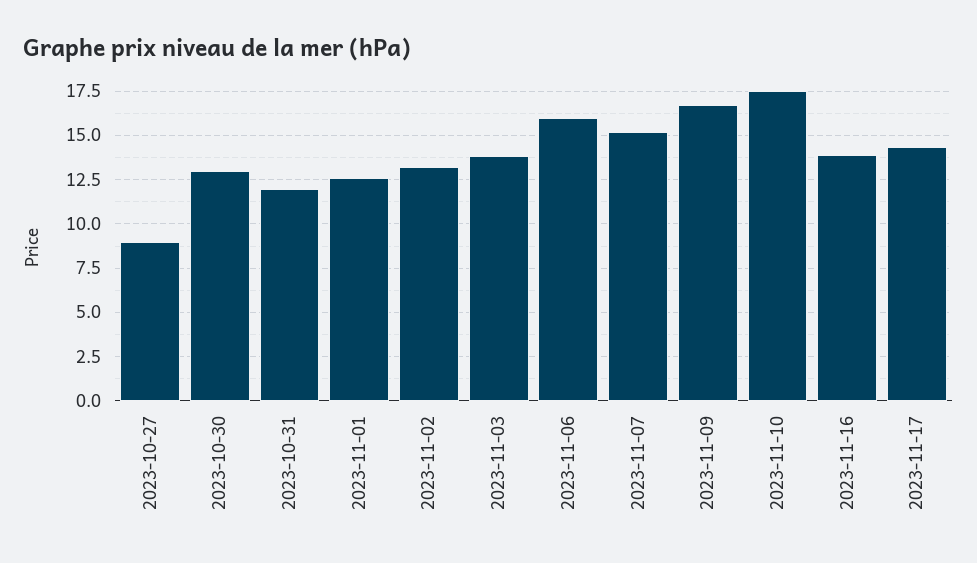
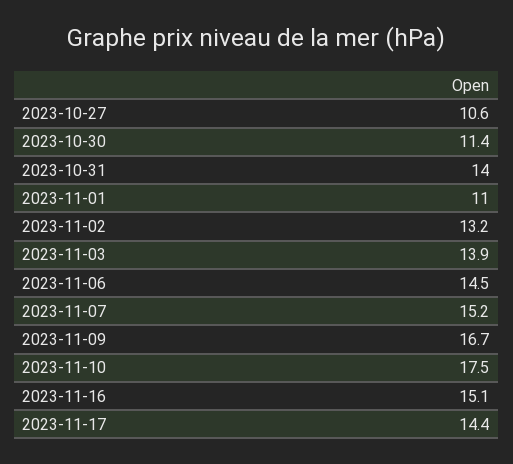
  {
-   "2023-10-27": 9,
+   "2023-10-27": 10.6,
-   "2023-10-30": 13,
+   "2023-10-30": 11.4,
-   "2023-10-31": 12,
+   "2023-10-31": 14,
-   "2023-11-01": 12.5,
+   "2023-11-01": 11,
    "2023-11-02": 13.2,
    "2023-11-03": 13.9,
-   "2023-11-06": 16,
+   "2023-11-06": 14.5,
    "2023-11-07": 15.2,
    "2023-11-09": 16.7,
    "2023-11-10": 17.5,
-   "2023-11-16": 14,
+   "2023-11-16": 15.1,
    "2023-11-17": 14.4
  }

